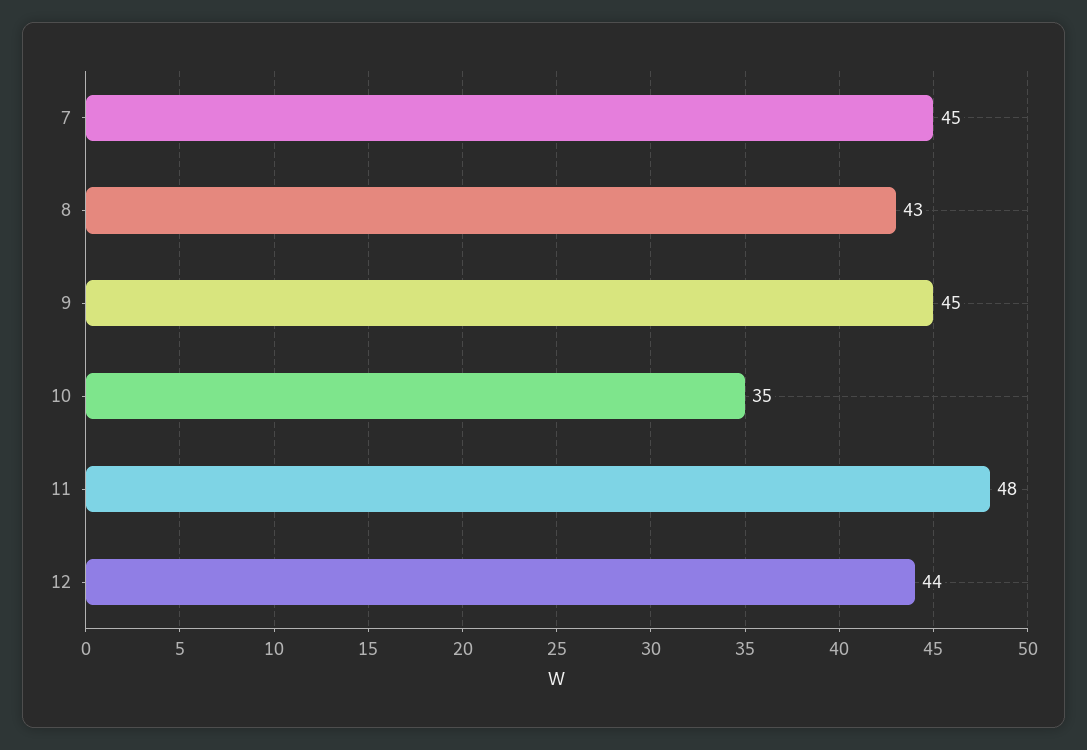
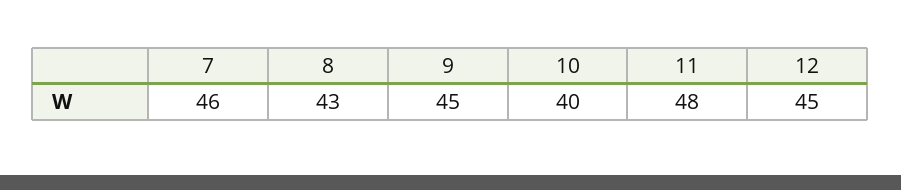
  {
-   "7": 45,
+   "7": 46,
    "8": 43,
    "9": 45,
-   "10": 35,
+   "10": 40,
    "11": 48,
-   "12": 44
+   "12": 45
  }

